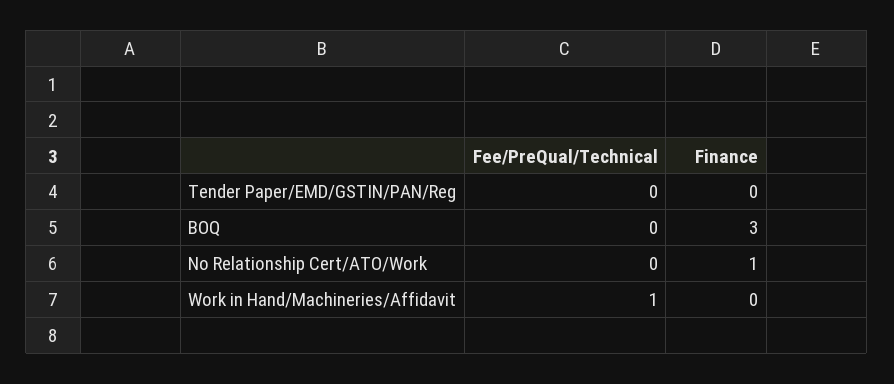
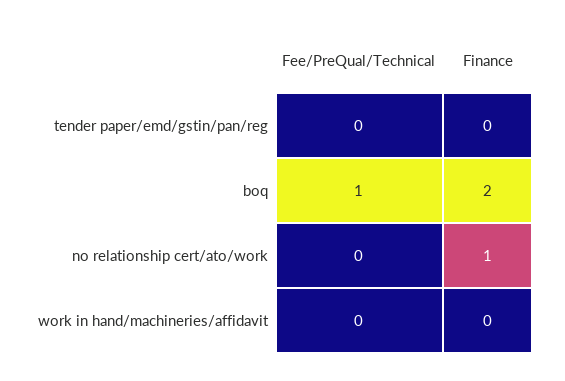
  {
    "Fee/PreQual/Technical": {
      "Tender Paper/EMD/GSTIN/PAN/Reg": 0,
-     "BOQ": 0,
+     "BOQ": 1,
      "No Relationship Cert/ATO/Work": 0,
-     "Work in Hand/Machineries/Affidavit": 1
+     "Work in Hand/Machineries/Affidavit": 0
    },
    "Finance": {
      "Tender Paper/EMD/GSTIN/PAN/Reg": 0,
-     "BOQ": 3,
+     "BOQ": 2,
      "No Relationship Cert/ATO/Work": 1,
      "Work in Hand/Machineries/Affidavit": 0
    }
  }

